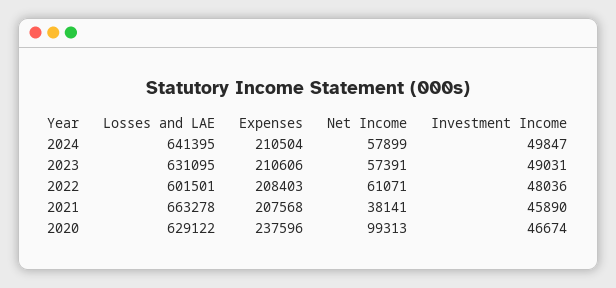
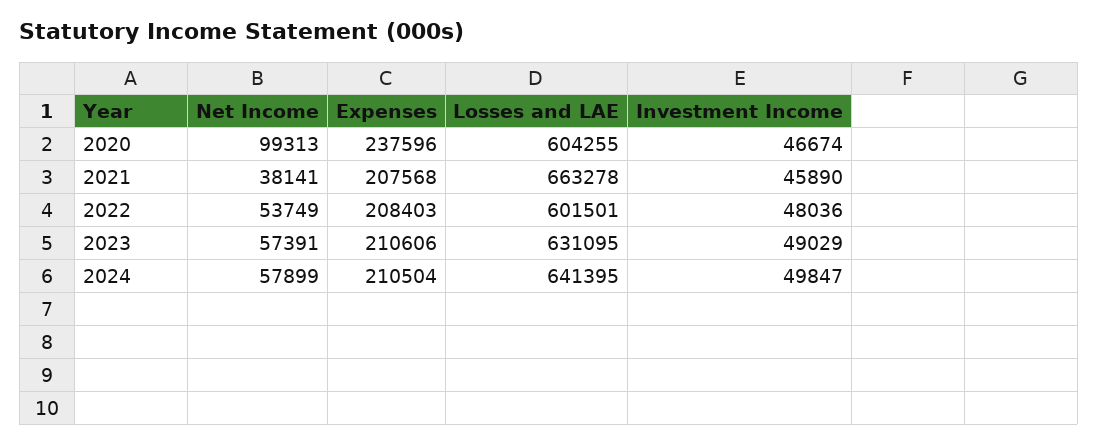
  {
    "Losses and LAE": {
      "2024": 641395,
      "2023": 631095,
      "2022": 601501,
      "2021": 663278,
-     "2020": 629122
+     "2020": 604255
    },
    "Expenses": {
      "2024": 210504,
      "2023": 210606,
      "2022": 208403,
      "2021": 207568,
      "2020": 237596
    },
    "Net Income": {
      "2024": 57899,
      "2023": 57391,
-     "2022": 61071,
+     "2022": 53749,
      "2021": 38141,
      "2020": 99313
    },
    "Investment Income": {
      "2024": 49847,
-     "2023": 49031,
+     "2023": 49029,
      "2022": 48036,
      "2021": 45890,
      "2020": 46674
    }
  }

